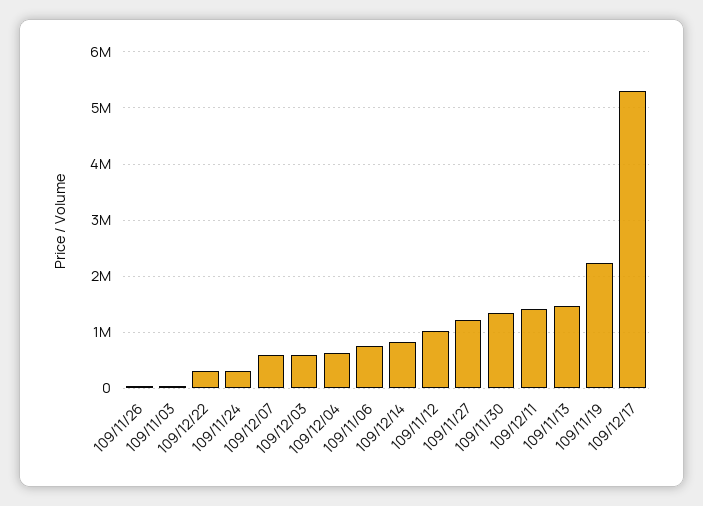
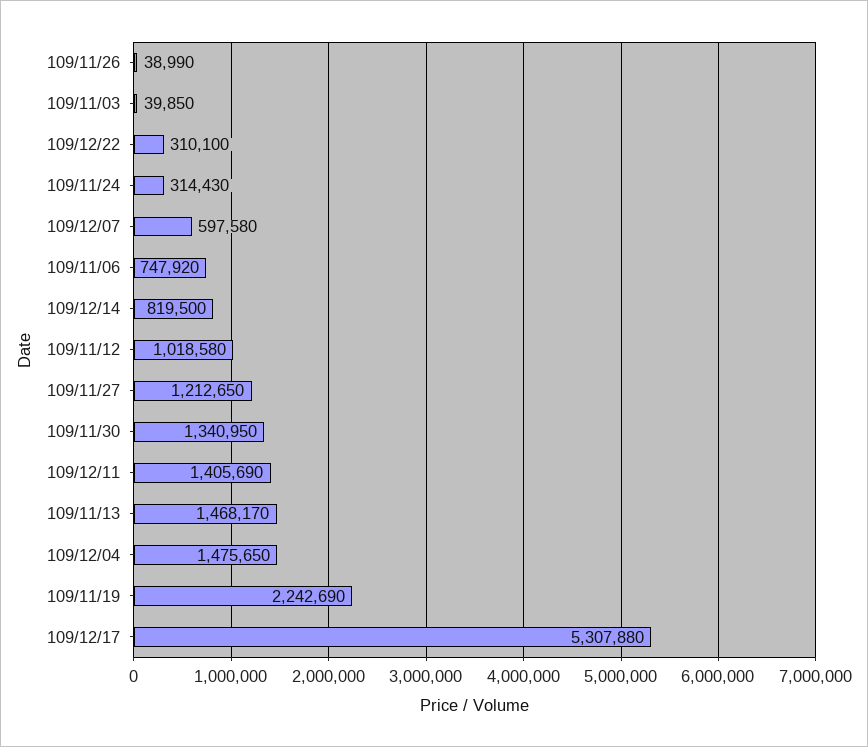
  {
    "109/11/26": 38990,
    "109/11/03": 39850,
    "109/12/22": 310100,
    "109/11/24": 314430,
    "109/12/07": 597580,
-   "109/12/03": 600000,
-   "109/12/04": 600000,
+   "109/12/04": 1475650,
    "109/11/06": 747920,
    "109/12/14": 819500,
    "109/11/12": 1018580,
    "109/11/27": 1212650,
    "109/11/30": 1340950,
    "109/12/11": 1405690,
    "109/11/13": 1468170,
    "109/11/19": 2242690,
    "109/12/17": 5307880
  }

